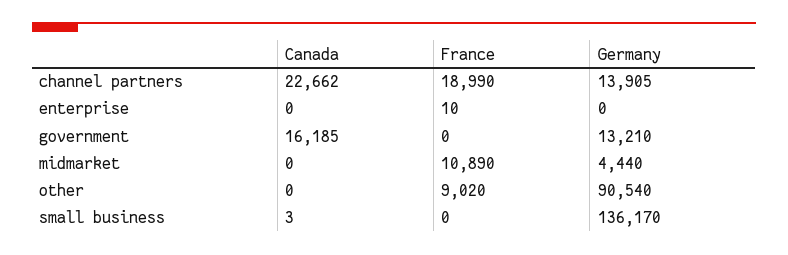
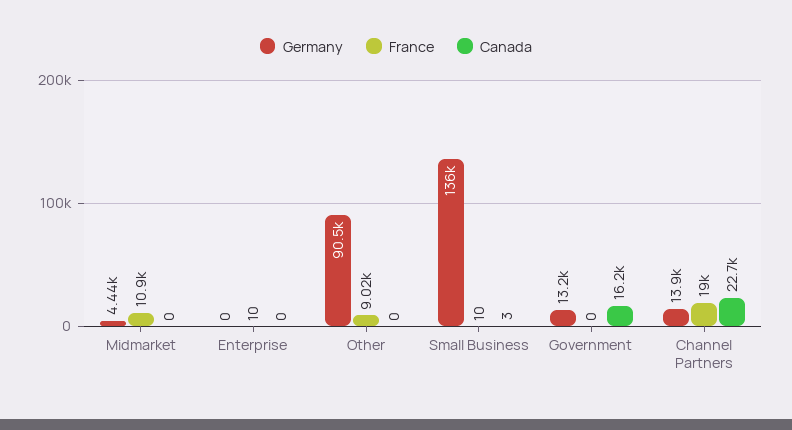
  {
    "Canada": {
      "channel partners": 22662,
      "enterprise": 0,
      "government": 16185,
      "midmarket": 0,
      "other": 0,
      "small business": 3
    },
    "France": {
      "channel partners": 18990,
      "enterprise": 10,
      "government": 0,
      "midmarket": 10890,
      "other": 9020,
-     "small business": 0
+     "small business": 10
    },
    "Germany": {
      "channel partners": 13905,
      "enterprise": 0,
      "government": 13210,
      "midmarket": 4440,
      "other": 90540,
      "small business": 136170
    }
  }

